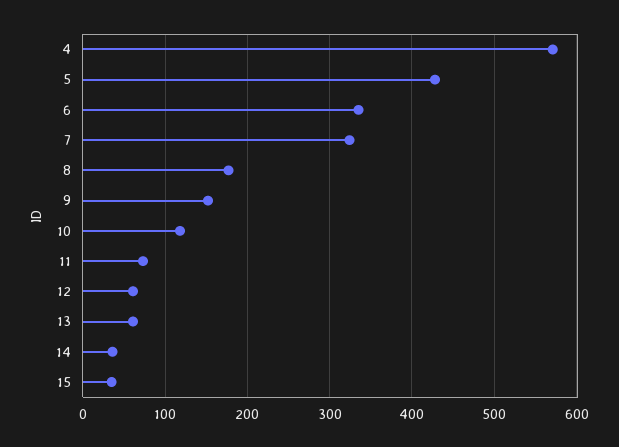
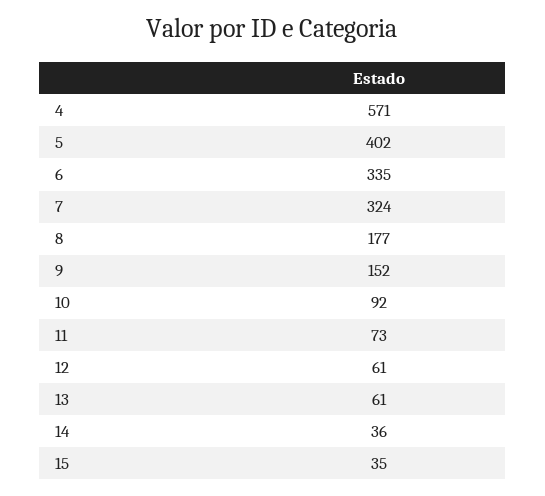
  {
    "4": 571,
-   "5": 430,
+   "5": 402,
    "6": 335,
    "7": 324,
    "8": 177,
    "9": 152,
-   "10": 120,
+   "10": 92,
    "11": 73,
    "12": 61,
    "13": 61,
    "14": 36,
    "15": 35
  }

